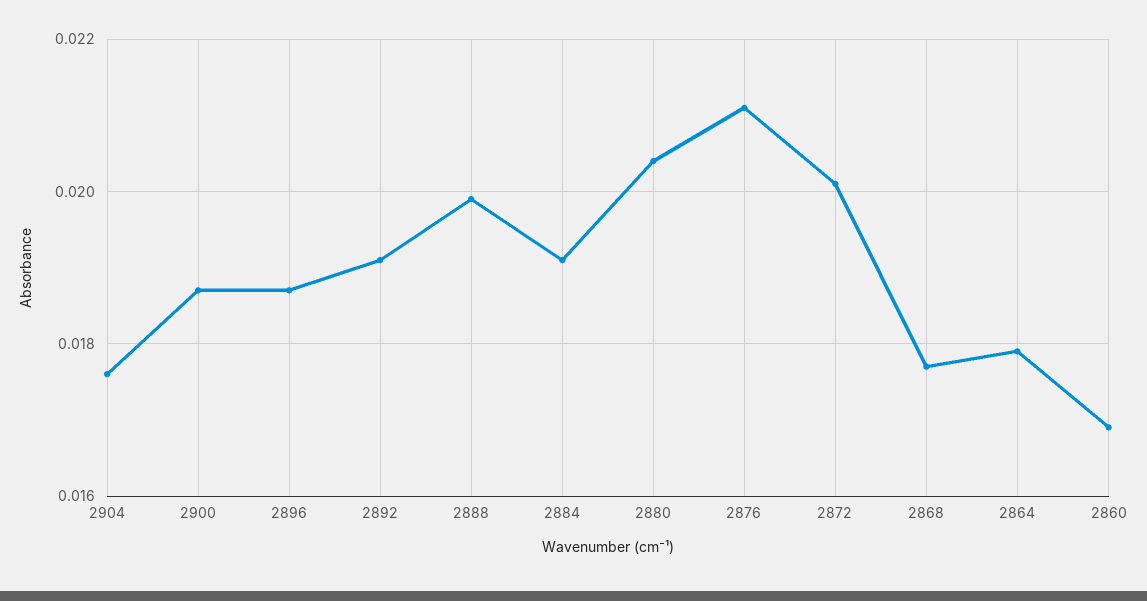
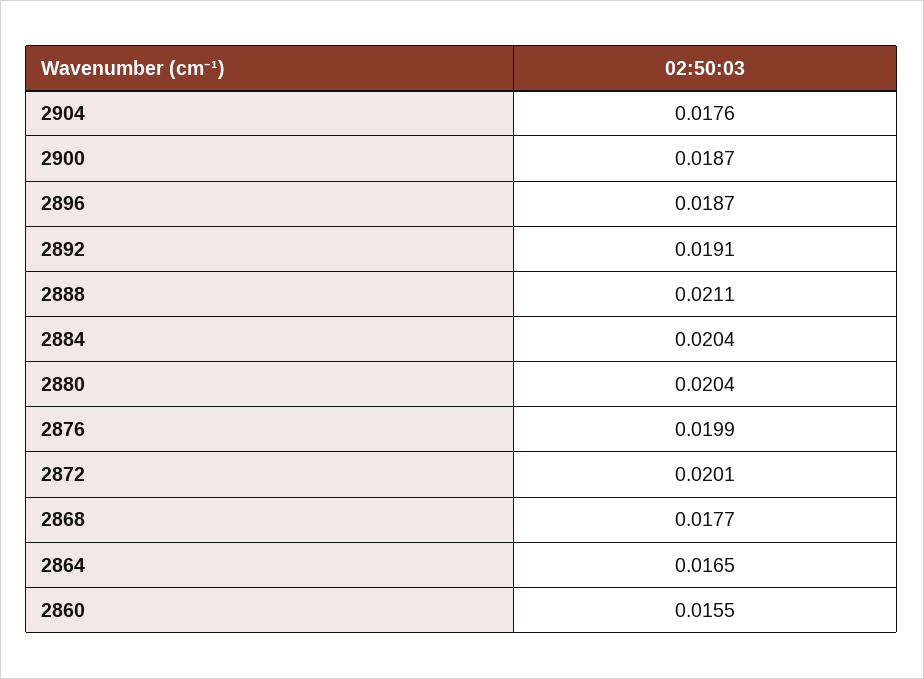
  {
    "2904": 0.0176,
    "2900": 0.0187,
    "2896": 0.0187,
    "2892": 0.0191,
-   "2888": 0.02,
+   "2888": 0.0211,
-   "2884": 0.019,
+   "2884": 0.0204,
    "2880": 0.0204,
-   "2876": 0.021,
+   "2876": 0.0199,
    "2872": 0.0201,
    "2868": 0.0177,
-   "2864": 0.018,
+   "2864": 0.0165,
-   "2860": 0.017
+   "2860": 0.0155
  }

